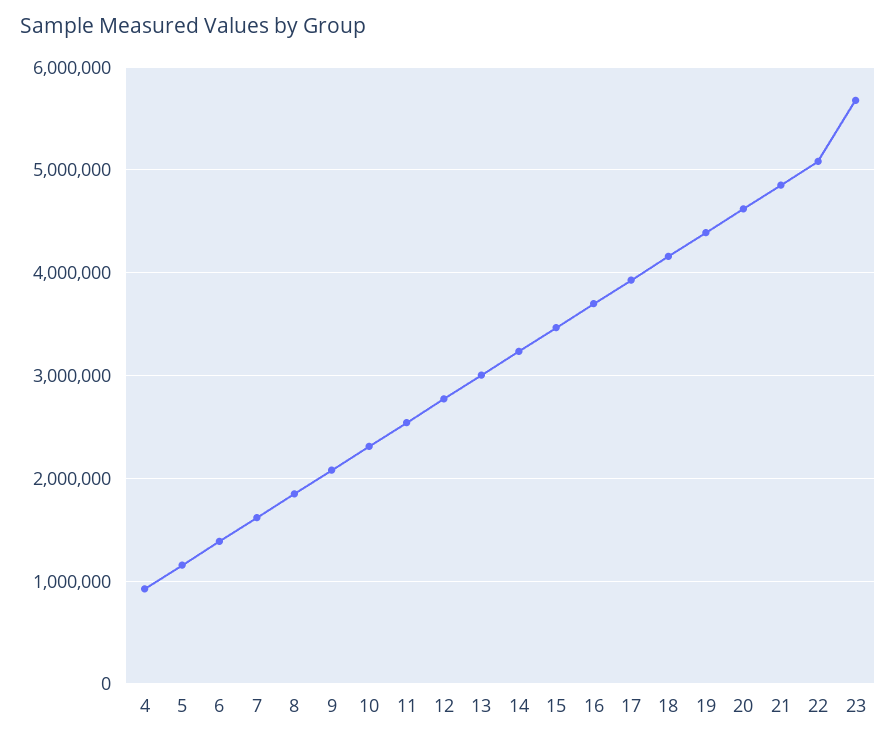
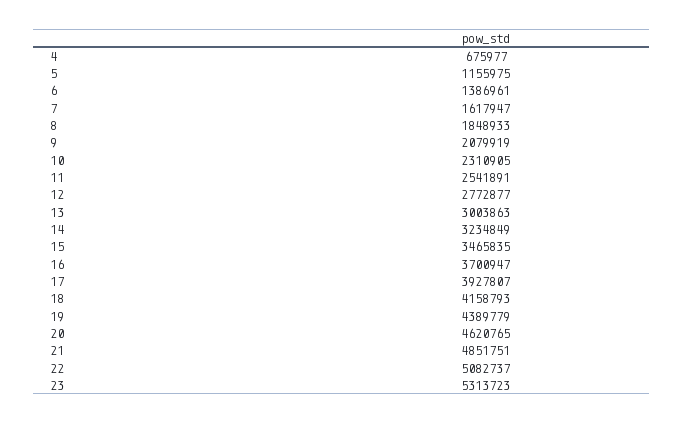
  {
-   "4": 900000,
+   "4": 675977,
    "5": 1155975,
    "6": 1386961,
    "7": 1617947,
    "8": 1848933,
    "9": 2079919,
    "10": 2310905,
    "11": 2541891,
    "12": 2772877,
    "13": 3003863,
    "14": 3234849,
    "15": 3465835,
    "16": 3700947,
    "17": 3927807,
    "18": 4158793,
    "19": 4389779,
    "20": 4620765,
    "21": 4851751,
    "22": 5082737,
-   "23": 5700000
+   "23": 5313723
  }

